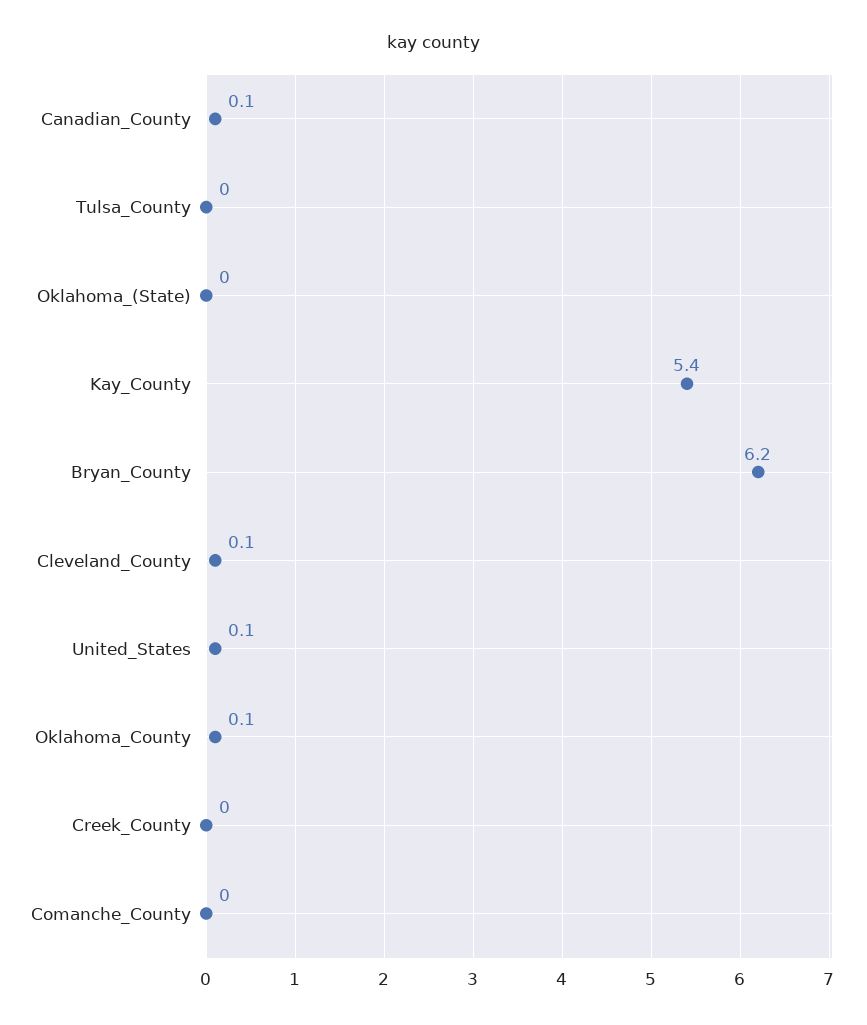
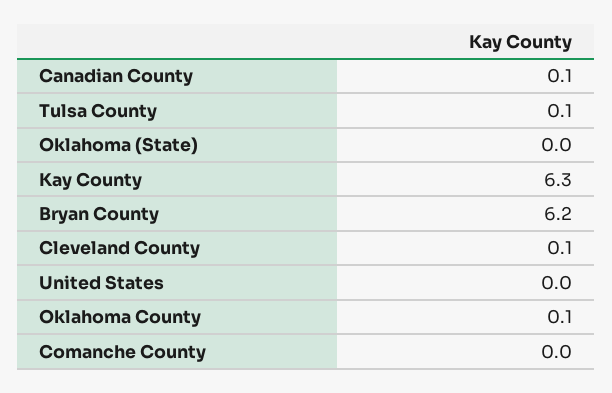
  {
    "Canadian_County": 0.1,
-   "Tulsa_County": 0,
+   "Tulsa_County": 0.1,
    "Oklahoma_(State)": 0,
-   "Kay_County": 5.4,
+   "Kay_County": 6.3,
    "Bryan_County": 6.2,
    "Cleveland_County": 0.1,
-   "United_States": 0.1,
+   "United_States": 0,
    "Oklahoma_County": 0.1,
-   "Creek_County": 0,
    "Comanche_County": 0
  }

